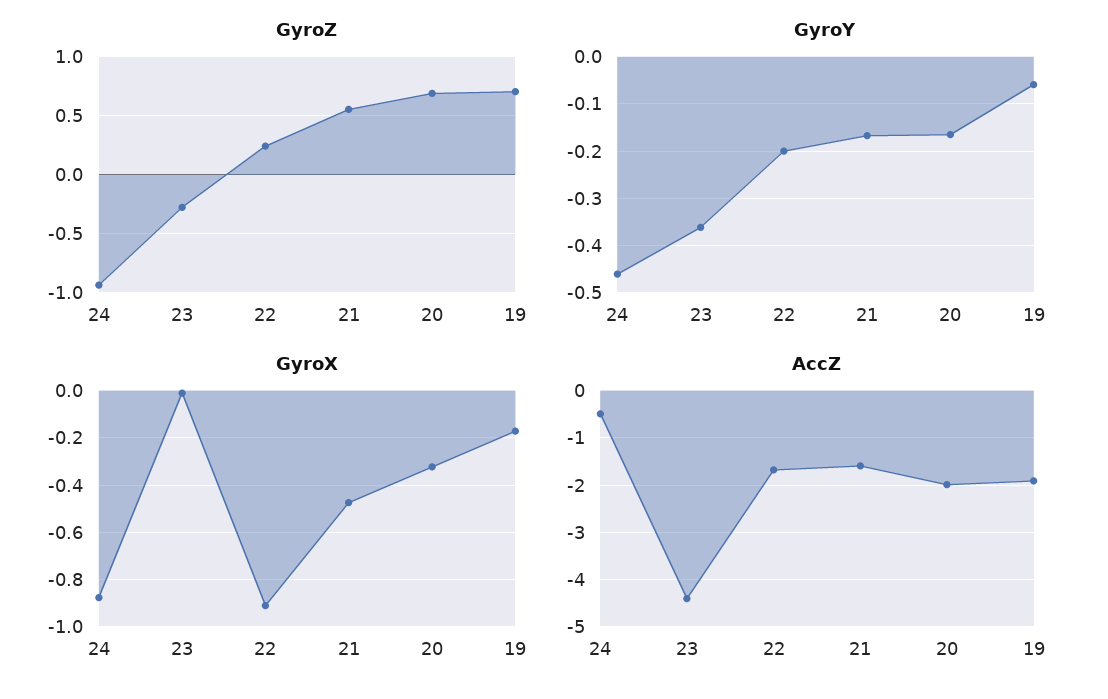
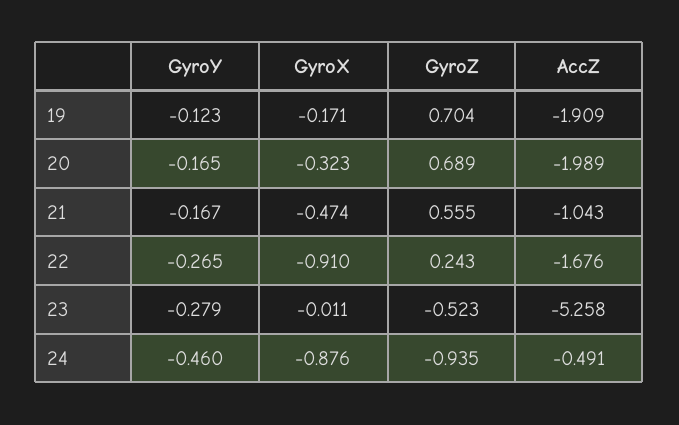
  {
    "GyroZ": {
      "24": -0.935,
-     "23": -0.3,
+     "23": -0.523,
      "22": 0.243,
      "21": 0.555,
      "20": 0.689,
      "19": 0.704
    },
    "GyroY": {
      "24": -0.46,
-     "23": -0.36,
+     "23": -0.279,
-     "22": -0.2,
+     "22": -0.265,
      "21": -0.167,
      "20": -0.165,
-     "19": -0.06
+     "19": -0.123
    },
    "GyroX": {
      "24": -0.876,
      "23": -0.011,
      "22": -0.91,
      "21": -0.474,
      "20": -0.323,
      "19": -0.171
    },
    "AccZ": {
      "24": -0.491,
-     "23": -4.4,
+     "23": -5.258,
      "22": -1.676,
-     "21": -1.6,
+     "21": -1.043,
      "20": -1.989,
      "19": -1.909
    }
  }

